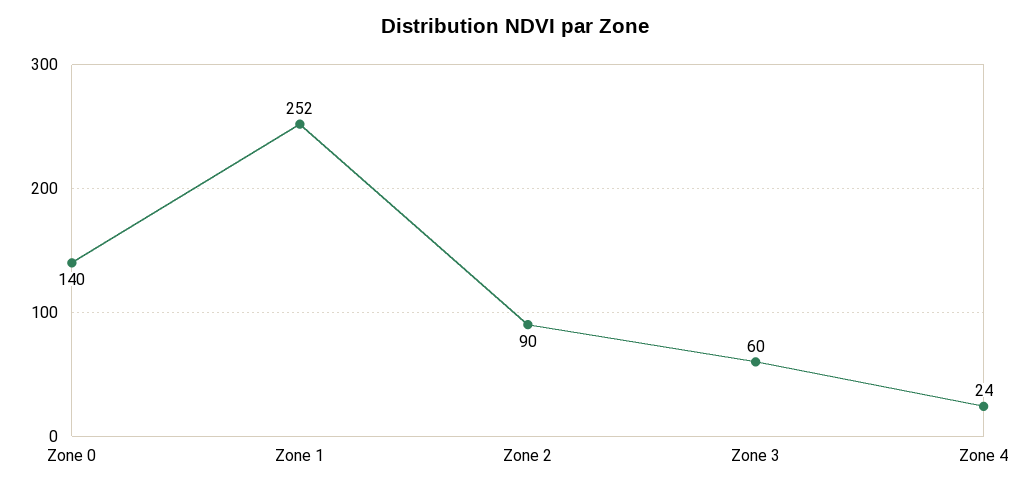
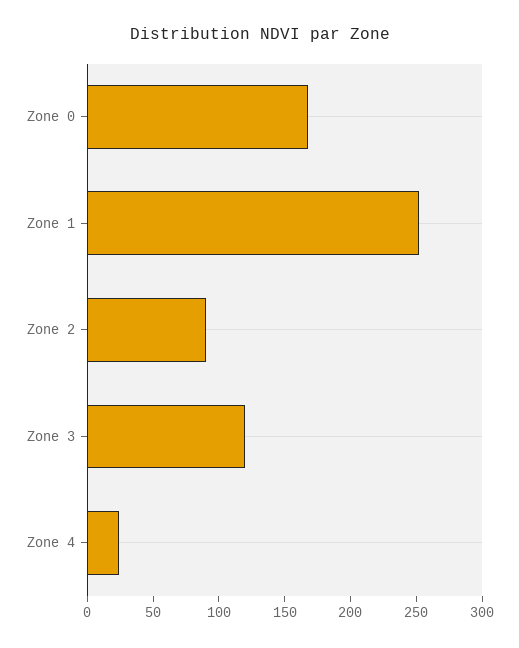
  {
-   "Zone 0": 140,
+   "Zone 0": 170,
    "Zone 1": 252,
    "Zone 2": 90,
-   "Zone 3": 60,
+   "Zone 3": 120,
    "Zone 4": 24
  }

